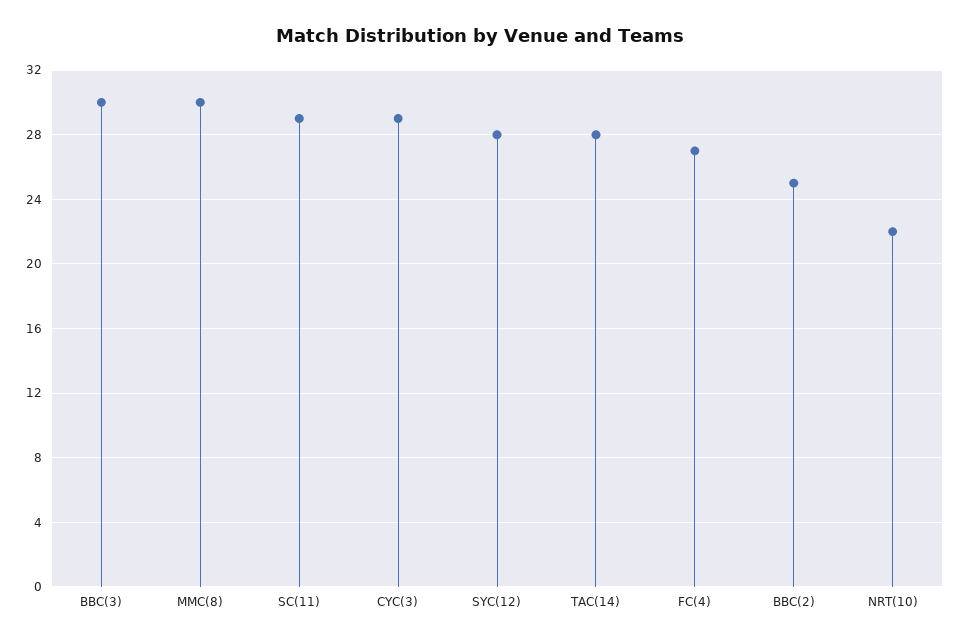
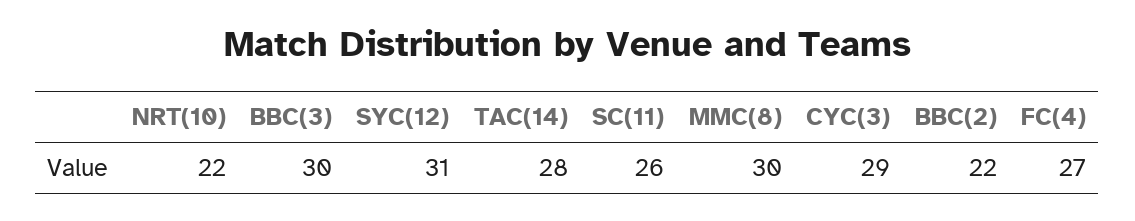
  {
    "BBC(3)": 30,
    "MMC(8)": 30,
-   "SC(11)": 29,
+   "SC(11)": 26,
    "CYC(3)": 29,
-   "SYC(12)": 28,
+   "SYC(12)": 31,
    "TAC(14)": 28,
    "FC(4)": 27,
-   "BBC(2)": 25,
+   "BBC(2)": 22,
    "NRT(10)": 22
  }

